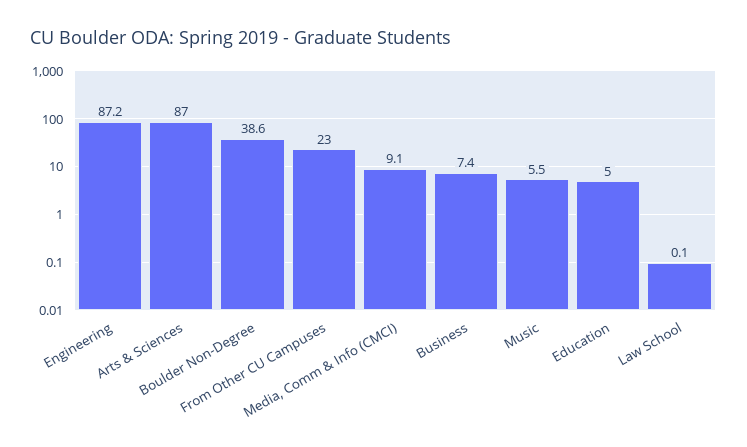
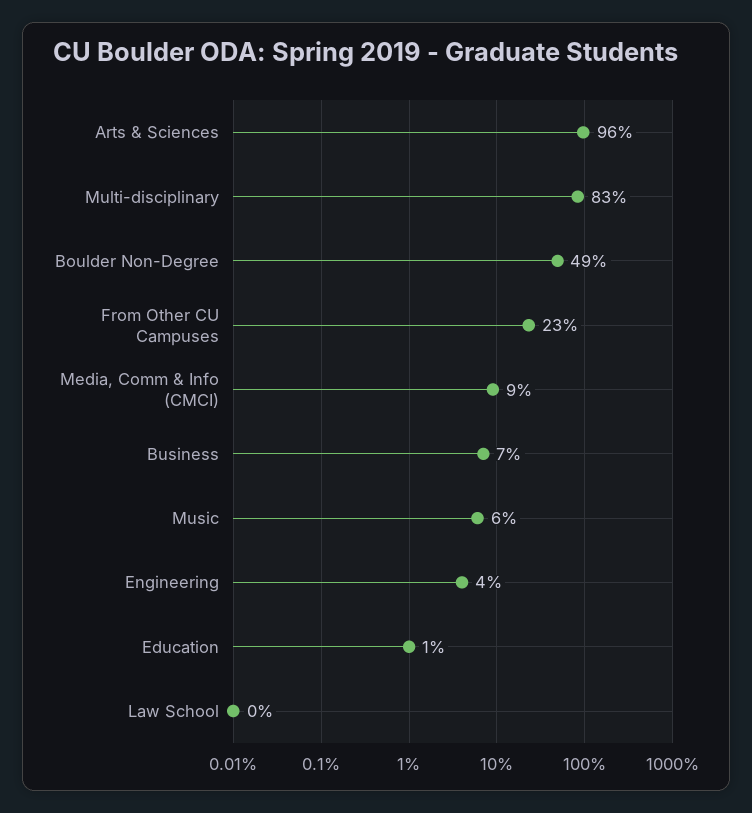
  {
-   "Engineering": 87.2,
+   "Engineering": 4,
-   "Arts & Sciences": 87,
+   "Arts & Sciences": 96,
-   "Boulder Non-Degree": 38.6,
+   "Boulder Non-Degree": 49,
    "From Other CU Campuses": 23,
    "Media, Comm & Info (CMCI)": 9.1,
    "Business": 7.4,
    "Music": 5.5,
-   "Education": 5,
+   "Education": 1,
-   "Law School": 0.1
+   "Law School": 0.1,
+   "Multi-disciplinary": 83
  }

